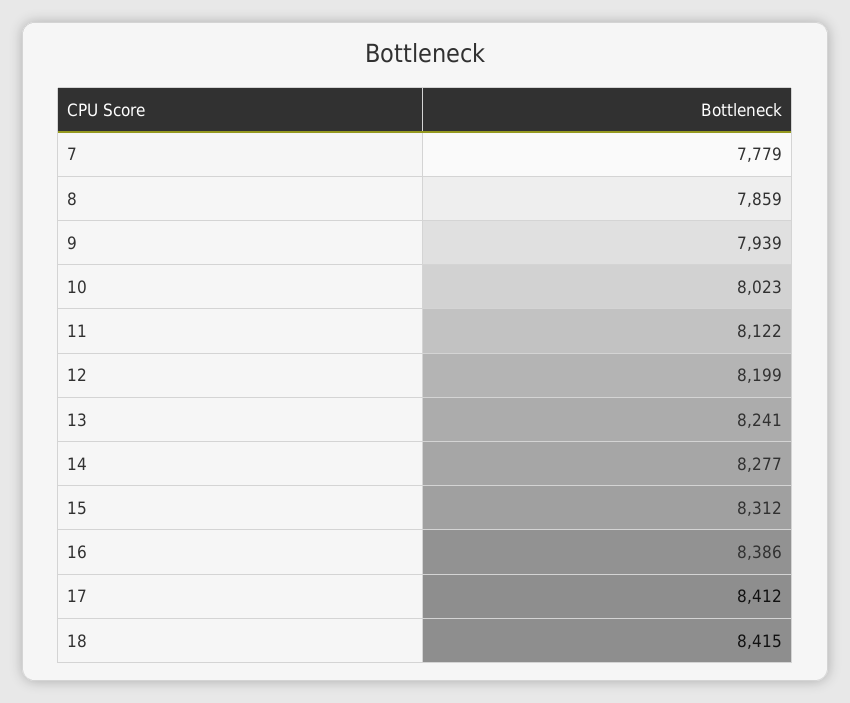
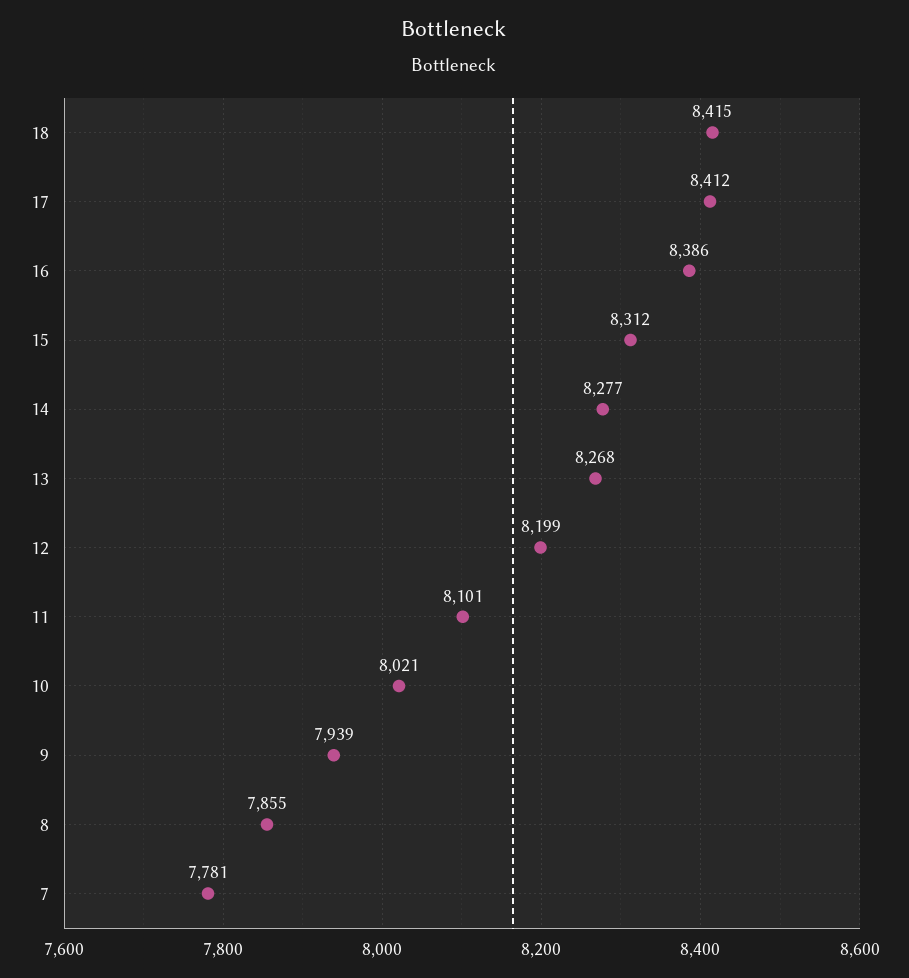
  {
-   "7": 7779,
+   "7": 7781,
-   "8": 7859,
+   "8": 7855,
    "9": 7939,
-   "10": 8023,
+   "10": 8021,
-   "11": 8122,
+   "11": 8101,
    "12": 8199,
-   "13": 8241,
+   "13": 8268,
    "14": 8277,
    "15": 8312,
    "16": 8386,
    "17": 8412,
    "18": 8415
  }

